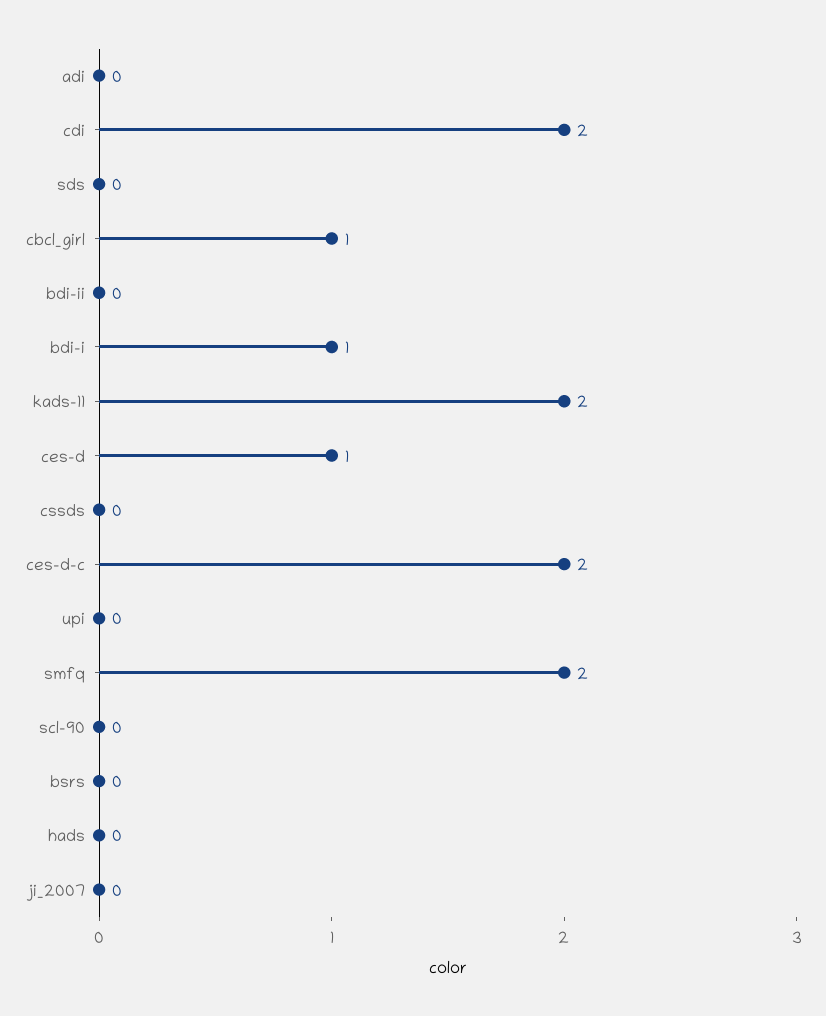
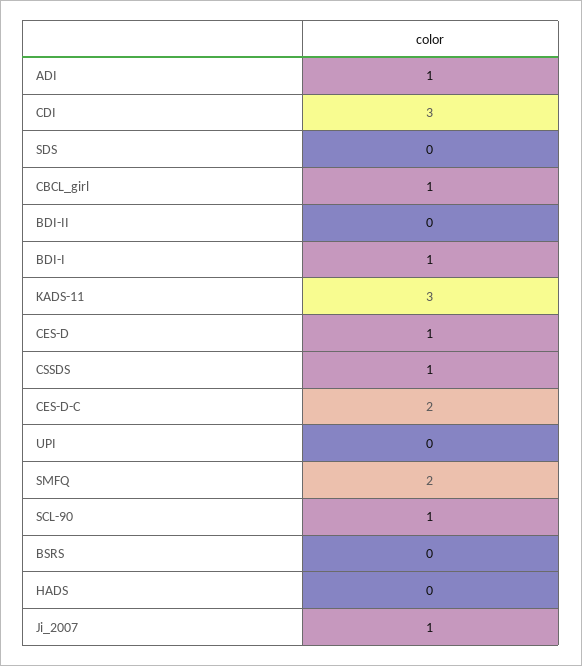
  {
-   "adi": 0,
+   "adi": 1,
-   "cdi": 2,
+   "cdi": 3,
    "sds": 0,
    "cbcl_girl": 1,
    "bdi-ii": 0,
    "bdi-i": 1,
-   "kads-11": 2,
+   "kads-11": 3,
    "ces-d": 1,
-   "cssds": 0,
+   "cssds": 1,
    "ces-d-c": 2,
    "upi": 0,
    "smfq": 2,
-   "scl-90": 0,
+   "scl-90": 1,
    "bsrs": 0,
    "hads": 0,
-   "ji_2007": 0
+   "ji_2007": 1
  }

